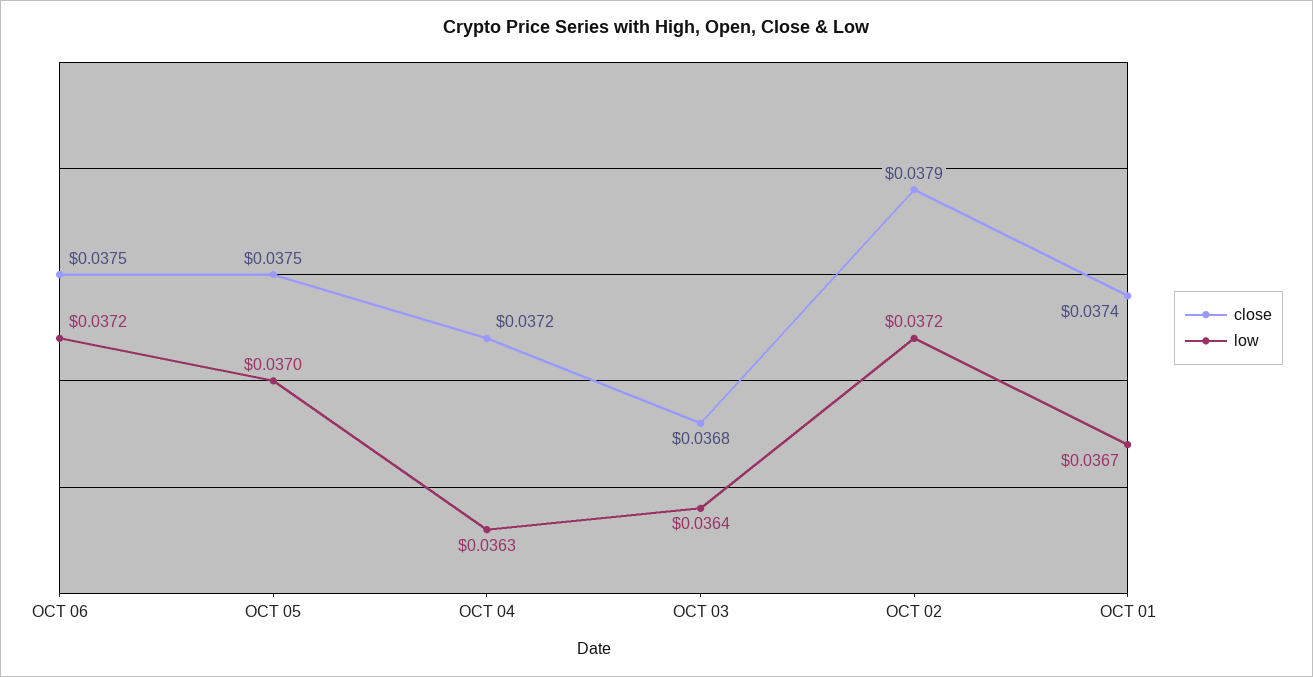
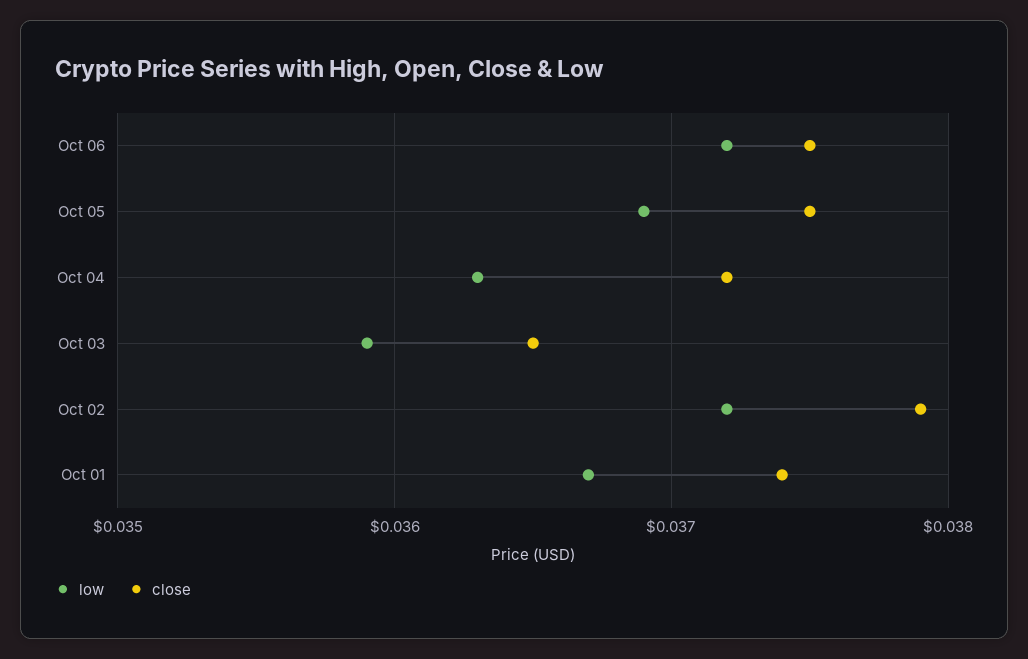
  {
    "close": {
      "OCT 06": 0.0375,
      "OCT 05": 0.0375,
      "OCT 04": 0.0372,
-     "OCT 03": 0.0368,
+     "OCT 03": 0.0365,
      "OCT 02": 0.0379,
      "OCT 01": 0.0374
    },
    "low": {
      "OCT 06": 0.0372,
-     "OCT 05": 0.037,
+     "OCT 05": 0.0369,
      "OCT 04": 0.0363,
-     "OCT 03": 0.0364,
+     "OCT 03": 0.0359,
      "OCT 02": 0.0372,
      "OCT 01": 0.0367
    }
  }

